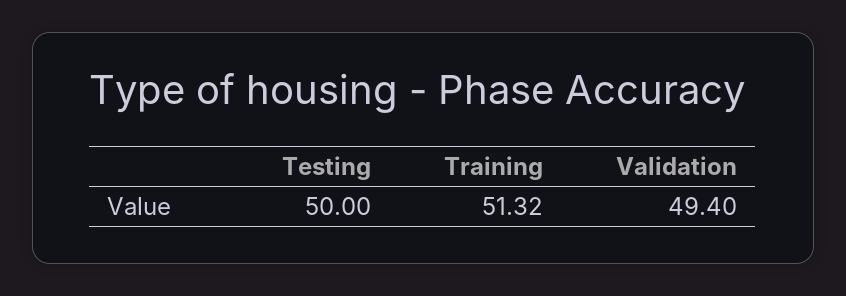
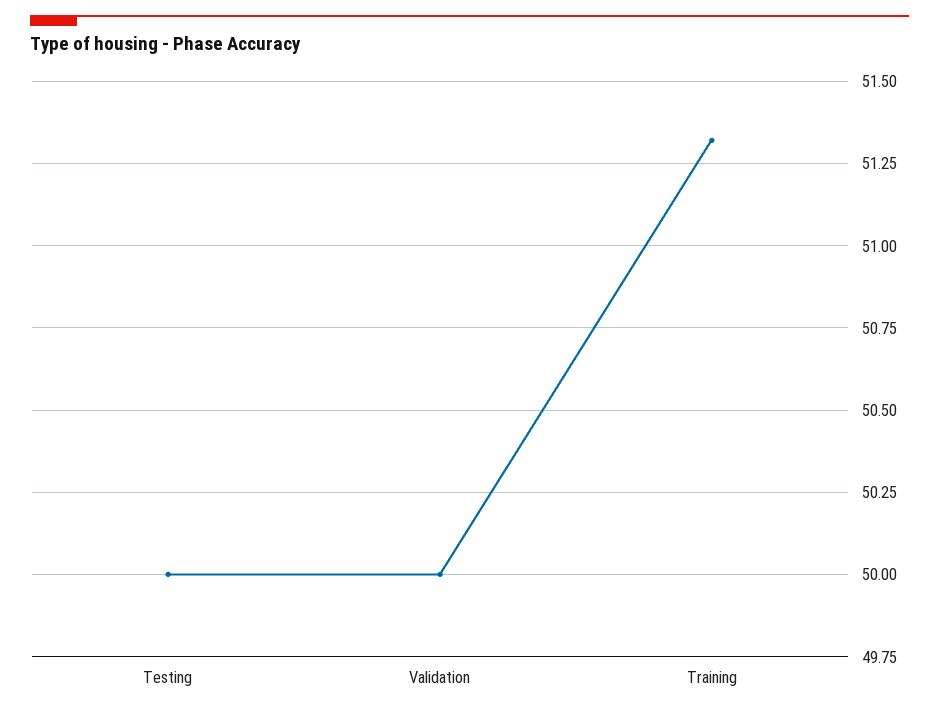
  {
    "Testing": 50,
    "Training": 51.32,
-   "Validation": 49.4
+   "Validation": 50
  }

